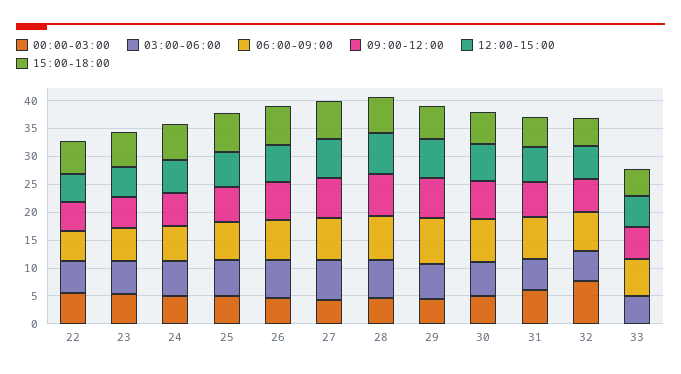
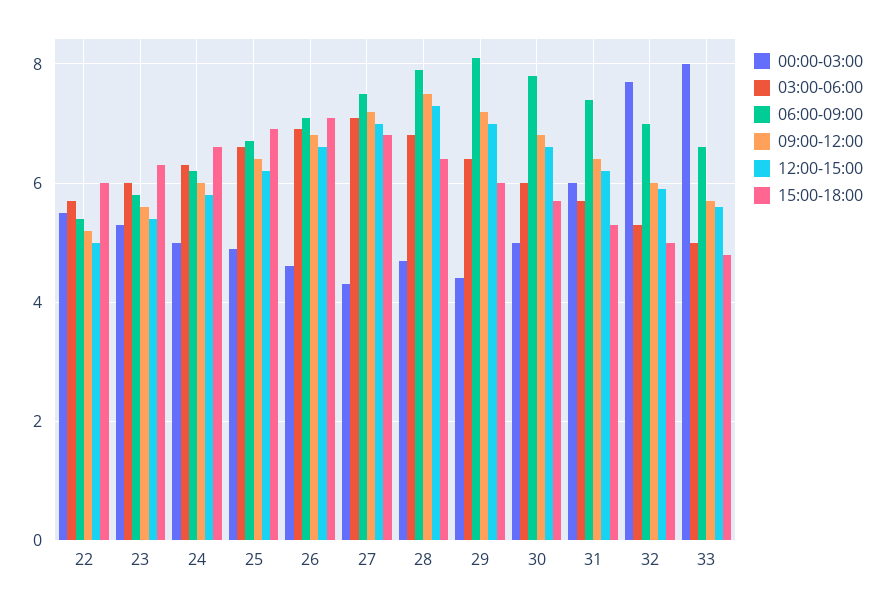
  {
    "00:00-03:00": {
      "22": 5.5,
      "23": 5.5,
      "24": 5,
      "25": 5,
      "26": 4.5,
      "27": 4.5,
      "28": 4.5,
      "29": 4.5,
      "30": 5,
      "31": 6,
      "32": 7.5,
-     "33": 0
+     "33": 8
    },
    "03:00-06:00": {
      "22": 5.5,
      "23": 6,
      "24": 6.5,
      "25": 6.5,
      "26": 7,
      "27": 7,
      "28": 7,
      "29": 6.5,
      "30": 6,
      "31": 5.5,
      "32": 5.5,
      "33": 5
    },
    "06:00-09:00": {
      "22": 5.5,
      "23": 6,
      "24": 6,
      "25": 6.5,
      "26": 7,
      "27": 7.5,
      "28": 8,
      "29": 8,
      "30": 8,
      "31": 7.5,
      "32": 7,
      "33": 6.5
    },
    "09:00-12:00": {
      "22": 5,
      "23": 5.5,
      "24": 6,
      "25": 6.5,
      "26": 7,
      "27": 7,
      "28": 7.5,
      "29": 7,
      "30": 7,
      "31": 6.5,
      "32": 6,
      "33": 5.5
    },
    "12:00-15:00": {
      "22": 5,
      "23": 5.5,
      "24": 6,
      "25": 6,
      "26": 6.5,
      "27": 7,
      "28": 7.5,
      "29": 7,
      "30": 6.5,
      "31": 6,
      "32": 6,
      "33": 5.5
    },
    "15:00-18:00": {
      "22": 6,
      "23": 6.5,
      "24": 6.5,
      "25": 7,
      "26": 7,
      "27": 7,
      "28": 6.5,
      "29": 6,
      "30": 5.5,
      "31": 5.5,
      "32": 5,
      "33": 5
    }
  }

